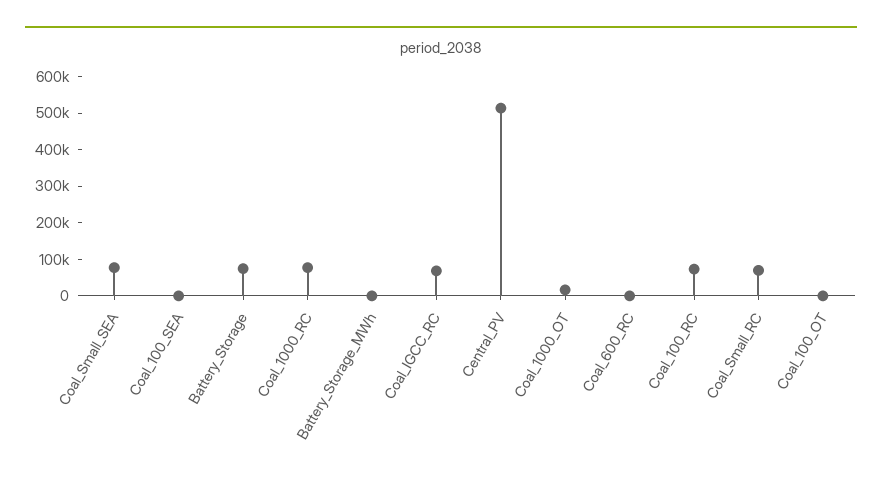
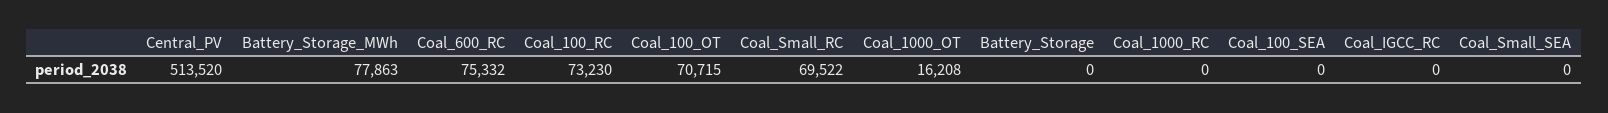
  {
-   "Coal_Small_SEA": 75000,
+   "Coal_Small_SEA": 0,
    "Coal_100_SEA": 0,
-   "Battery_Storage": 75000,
+   "Battery_Storage": 0,
-   "Coal_1000_RC": 75000,
+   "Coal_1000_RC": 0,
-   "Battery_Storage_MWh": 0,
+   "Battery_Storage_MWh": 77863,
-   "Coal_IGCC_RC": 75000,
+   "Coal_IGCC_RC": 0,
    "Central_PV": 513520,
    "Coal_1000_OT": 16208,
-   "Coal_600_RC": 0,
+   "Coal_600_RC": 75332,
    "Coal_100_RC": 73230,
    "Coal_Small_RC": 69522,
-   "Coal_100_OT": 0
+   "Coal_100_OT": 70715
  }

